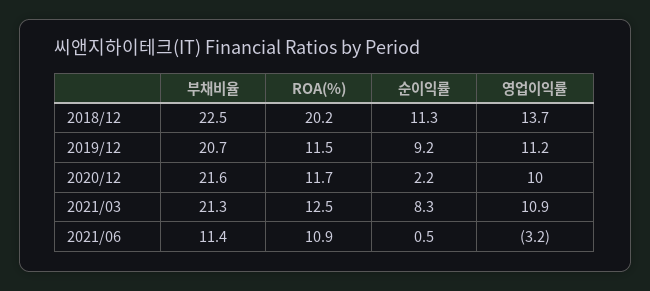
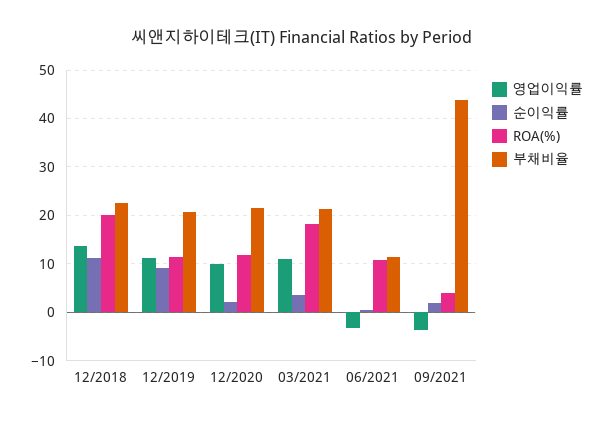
  {
    "부채비율": {
      "2018/12": 22.5,
      "2019/12": 20.7,
      "2020/12": 21.6,
      "2021/03": 21.3,
-     "2021/06": 11.4
+     "2021/06": 11.4,
+     "09/2021": 44
    },
    "ROA(%)": {
      "2018/12": 20.2,
      "2019/12": 11.5,
      "2020/12": 11.7,
-     "2021/03": 12.5,
+     "2021/03": 18,
-     "2021/06": 10.9
+     "2021/06": 10.9,
+     "09/2021": 4
    },
    "순이익률": {
      "2018/12": 11.3,
      "2019/12": 9.2,
      "2020/12": 2.2,
-     "2021/03": 8.3,
+     "2021/03": 4,
-     "2021/06": 0.5
+     "2021/06": 0.5,
+     "09/2021": 2
    },
    "영업이익률": {
      "2018/12": 13.7,
      "2019/12": 11.2,
      "2020/12": 10,
      "2021/03": 10.9,
-     "2021/06": -3.2
+     "2021/06": -3.2,
+     "09/2021": -4
    }
  }

